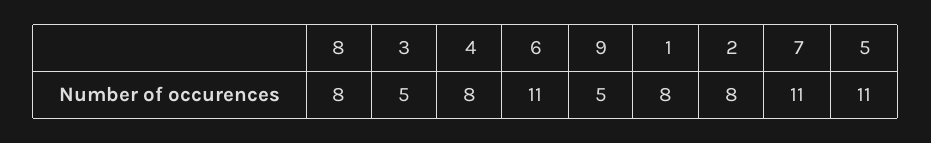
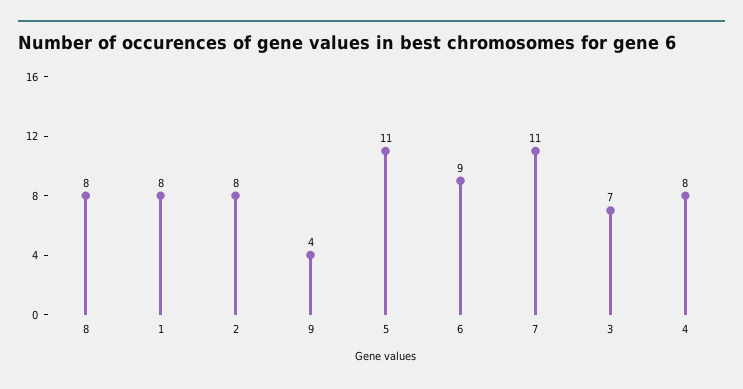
  {
    "8": 8,
-   "3": 5,
+   "3": 7,
    "4": 8,
-   "6": 11,
+   "6": 9,
-   "9": 5,
+   "9": 4,
    "1": 8,
    "2": 8,
    "7": 11,
    "5": 11
  }

